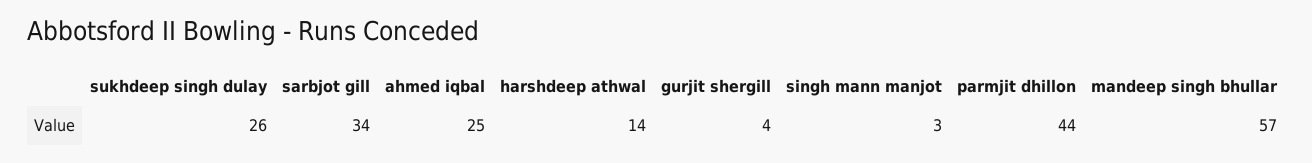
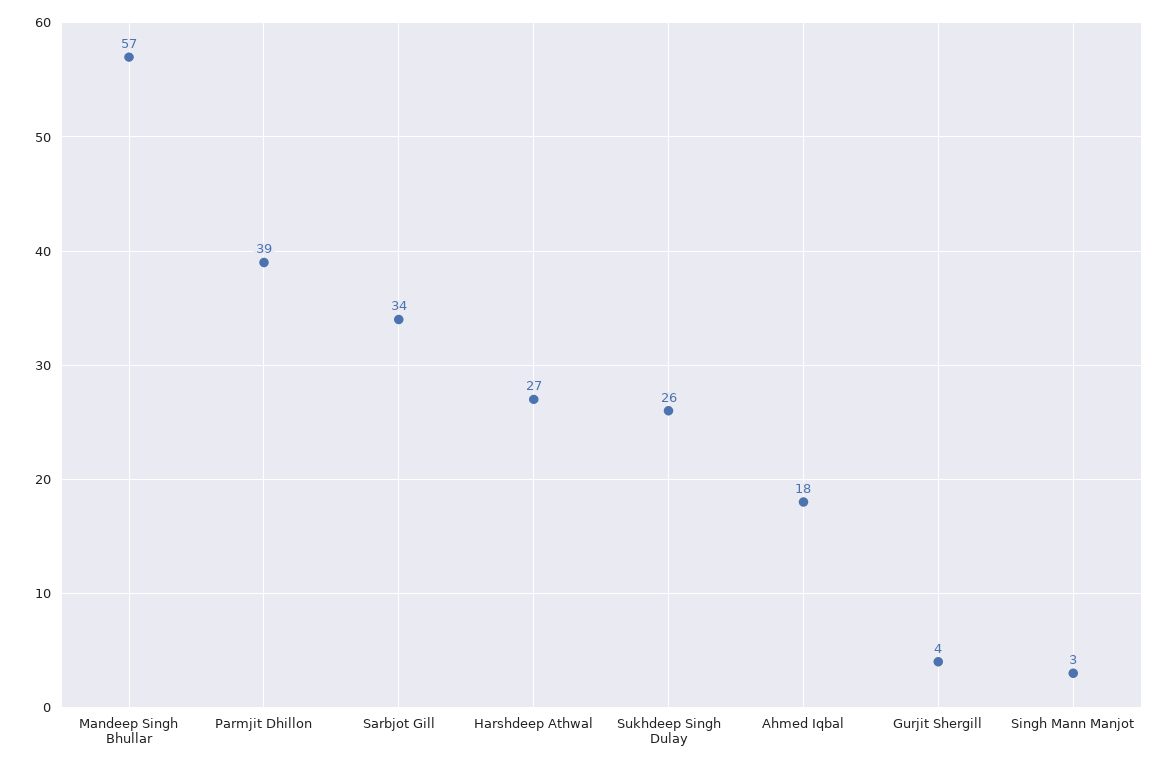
  {
    "sukhdeep singh dulay": 26,
    "sarbjot gill": 34,
-   "ahmed iqbal": 25,
+   "ahmed iqbal": 18,
-   "harshdeep athwal": 14,
+   "harshdeep athwal": 27,
    "gurjit shergill": 4,
    "singh mann manjot": 3,
-   "parmjit dhillon": 44,
+   "parmjit dhillon": 39,
    "mandeep singh bhullar": 57
  }

